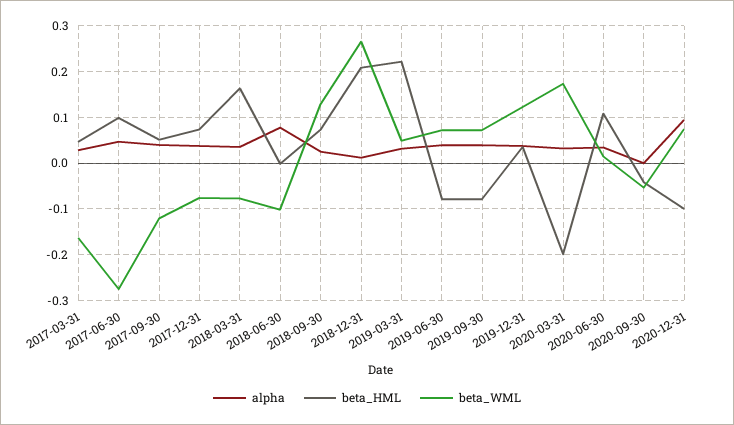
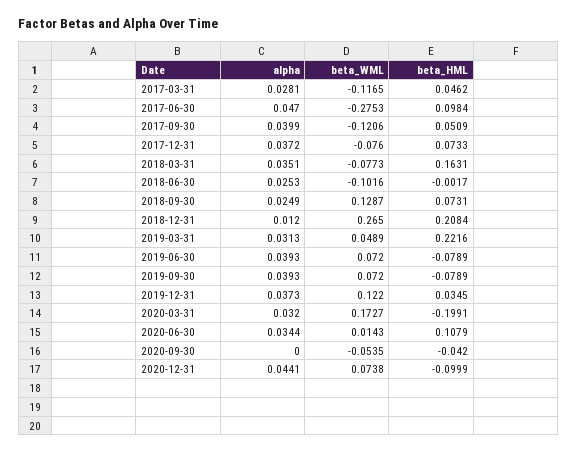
  {
    "alpha": {
      "2017-03-31": 0.0281,
      "2017-06-30": 0.047,
      "2017-09-30": 0.0399,
      "2017-12-31": 0.0372,
      "2018-03-31": 0.0351,
-     "2018-06-30": 0.08,
+     "2018-06-30": 0.0253,
      "2018-09-30": 0.0249,
      "2018-12-31": 0.012,
      "2019-03-31": 0.0313,
      "2019-06-30": 0.0393,
      "2019-09-30": 0.0393,
      "2019-12-31": 0.0373,
      "2020-03-31": 0.032,
      "2020-06-30": 0.0344,
      "2020-09-30": 0,
-     "2020-12-31": 0.1
+     "2020-12-31": 0.0441
    },
    "beta_HML": {
      "2017-03-31": 0.0462,
      "2017-06-30": 0.0984,
      "2017-09-30": 0.0509,
      "2017-12-31": 0.0733,
      "2018-03-31": 0.1631,
      "2018-06-30": -0.0017,
      "2018-09-30": 0.0731,
      "2018-12-31": 0.2084,
      "2019-03-31": 0.2216,
      "2019-06-30": -0.0789,
      "2019-09-30": -0.0789,
      "2019-12-31": 0.0345,
      "2020-03-31": -0.1991,
      "2020-06-30": 0.1079,
      "2020-09-30": -0.042,
      "2020-12-31": -0.0999
    },
    "beta_WML": {
-     "2017-03-31": -0.16,
+     "2017-03-31": -0.1165,
      "2017-06-30": -0.2753,
      "2017-09-30": -0.1206,
      "2017-12-31": -0.076,
      "2018-03-31": -0.0773,
      "2018-06-30": -0.1016,
      "2018-09-30": 0.1287,
      "2018-12-31": 0.265,
      "2019-03-31": 0.0489,
      "2019-06-30": 0.072,
      "2019-09-30": 0.072,
      "2019-12-31": 0.122,
      "2020-03-31": 0.1727,
      "2020-06-30": 0.0143,
      "2020-09-30": -0.0535,
      "2020-12-31": 0.0738
    }
  }

